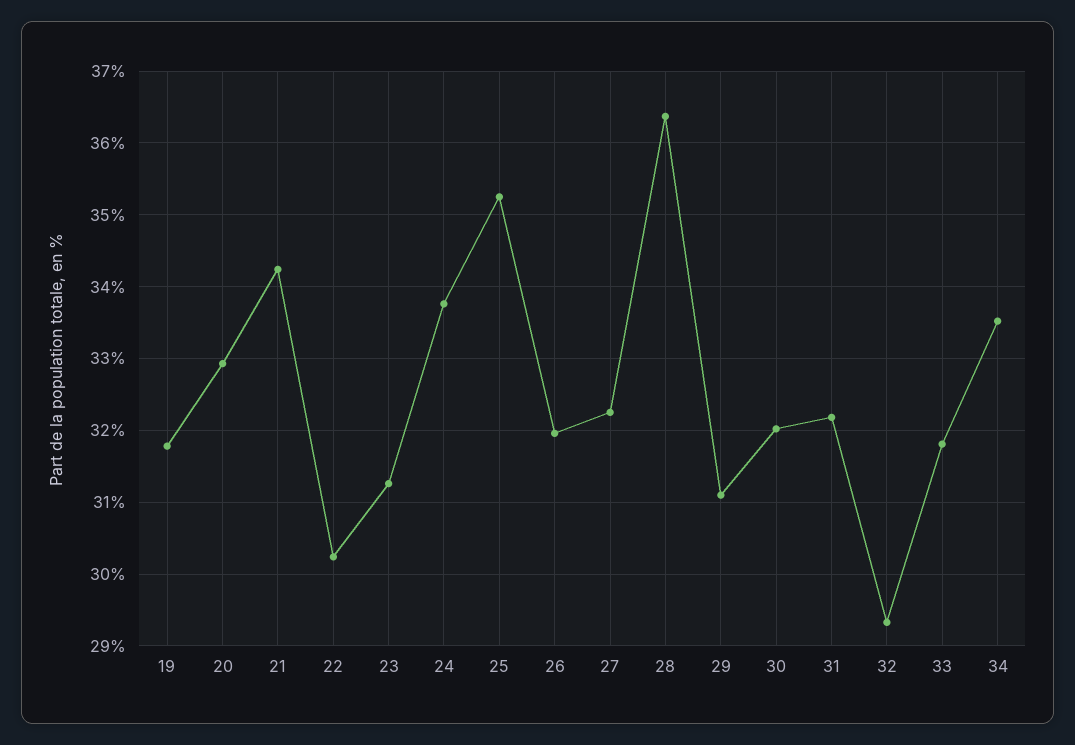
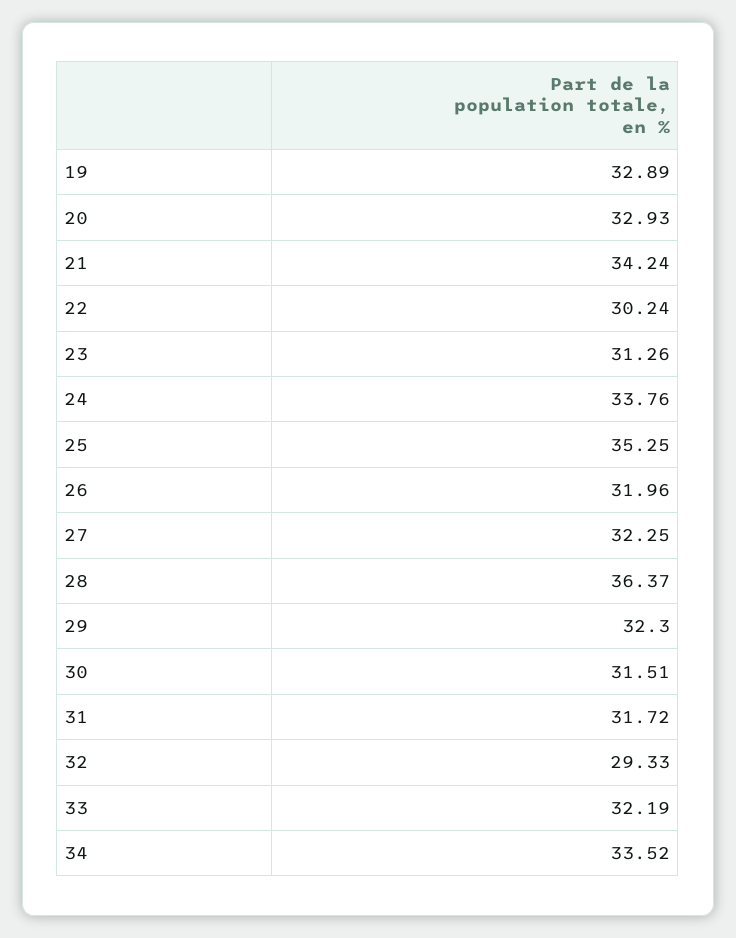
  {
-   "19": 31.8,
+   "19": 32.89,
    "20": 32.93,
    "21": 34.24,
    "22": 30.24,
    "23": 31.26,
    "24": 33.76,
    "25": 35.25,
    "26": 31.96,
    "27": 32.25,
    "28": 36.37,
-   "29": 31.1,
+   "29": 32.3,
-   "30": 32,
+   "30": 31.51,
-   "31": 32.2,
+   "31": 31.72,
    "32": 29.33,
-   "33": 31.8,
+   "33": 32.19,
    "34": 33.52
  }

